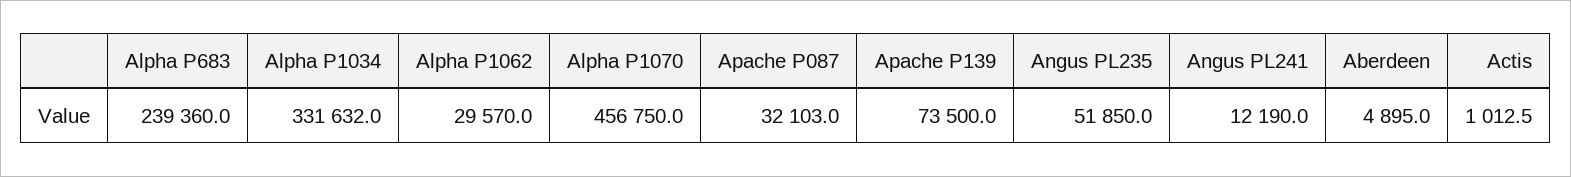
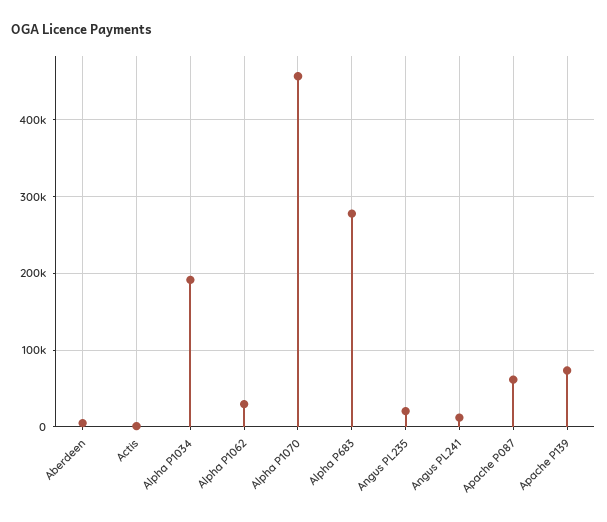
  {
-   "Alpha P683": 239360,
+   "Alpha P683": 280000,
-   "Alpha P1034": 331632,
+   "Alpha P1034": 190000,
    "Alpha P1062": 29570,
    "Alpha P1070": 456750,
-   "Apache P087": 32103,
+   "Apache P087": 60000,
    "Apache P139": 73500,
-   "Angus PL235": 51850,
+   "Angus PL235": 20000,
    "Angus PL241": 12190,
    "Aberdeen": 4895,
    "Actis": 1012.5
  }

